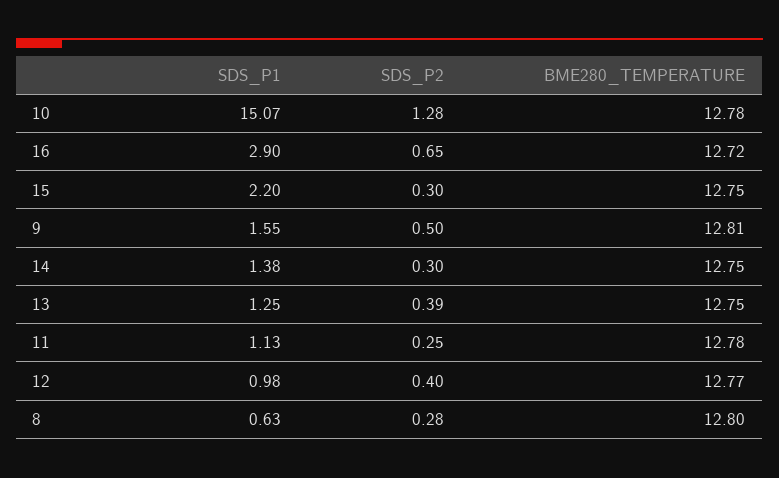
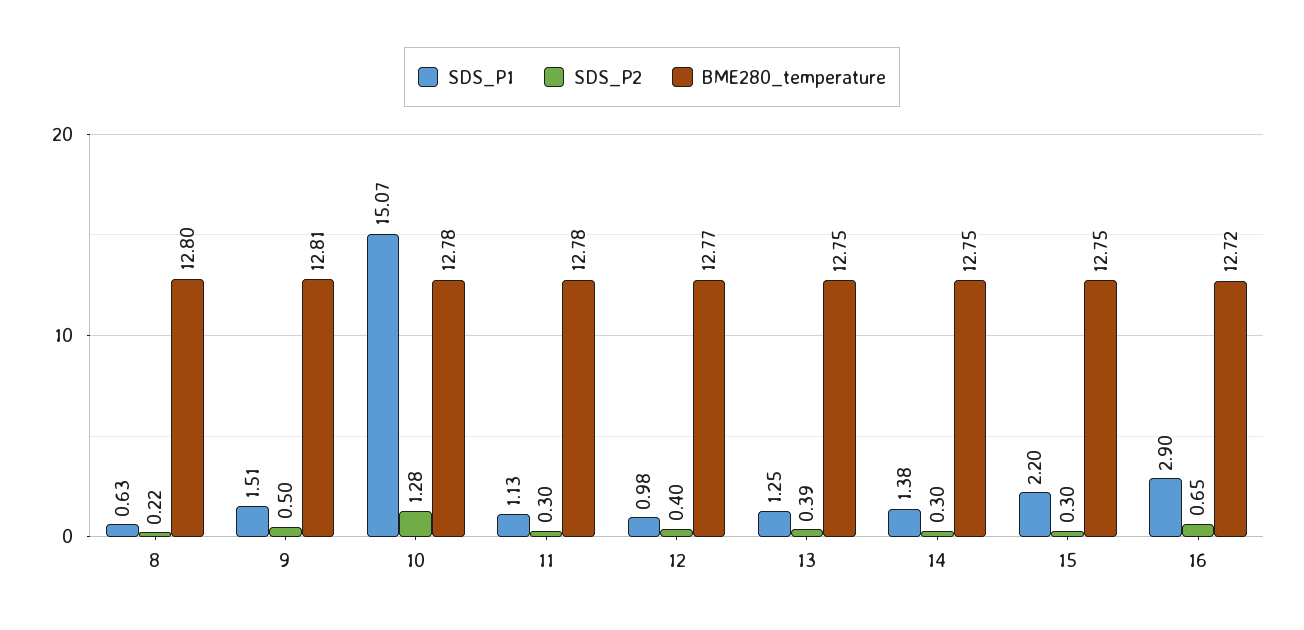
  {
    "SDS_P1": {
      "10": 15.07,
      "16": 2.9,
      "15": 2.2,
-     "9": 1.55,
+     "9": 1.51,
      "14": 1.38,
      "13": 1.25,
      "11": 1.13,
      "12": 0.98,
      "8": 0.63
    },
    "SDS_P2": {
      "10": 1.28,
      "16": 0.65,
      "15": 0.3,
      "9": 0.5,
      "14": 0.3,
      "13": 0.39,
-     "11": 0.25,
+     "11": 0.3,
      "12": 0.4,
-     "8": 0.28
+     "8": 0.22
    },
    "BME280_TEMPERATURE": {
      "10": 12.78,
      "16": 12.72,
      "15": 12.75,
      "9": 12.81,
      "14": 12.75,
      "13": 12.75,
      "11": 12.78,
      "12": 12.77,
      "8": 12.8
    }
  }

